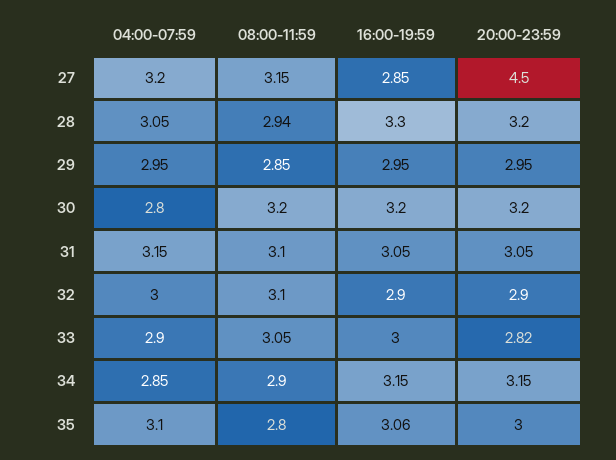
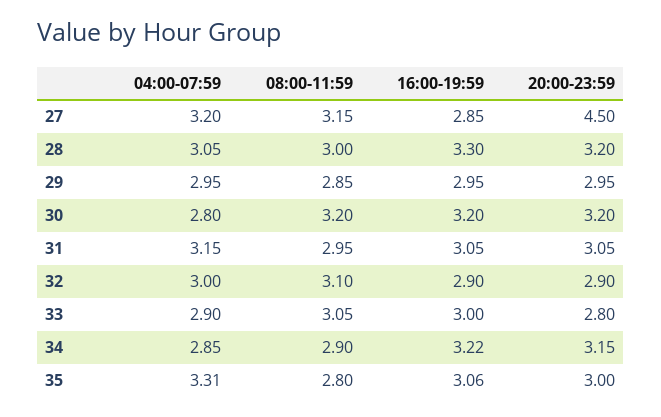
  {
    "04:00-07:59": {
      "27": 3.2,
      "28": 3.05,
      "29": 2.95,
      "30": 2.8,
      "31": 3.15,
      "32": 3,
      "33": 2.9,
      "34": 2.85,
-     "35": 3.1
+     "35": 3.31
    },
    "08:00-11:59": {
      "27": 3.15,
-     "28": 2.94,
+     "28": 3,
      "29": 2.85,
      "30": 3.2,
-     "31": 3.1,
+     "31": 2.95,
      "32": 3.1,
      "33": 3.05,
      "34": 2.9,
      "35": 2.8
    },
    "16:00-19:59": {
      "27": 2.85,
      "28": 3.3,
      "29": 2.95,
      "30": 3.2,
      "31": 3.05,
      "32": 2.9,
      "33": 3,
-     "34": 3.15,
+     "34": 3.22,
      "35": 3.06
    },
    "20:00-23:59": {
      "27": 4.5,
      "28": 3.2,
      "29": 2.95,
      "30": 3.2,
      "31": 3.05,
      "32": 2.9,
-     "33": 2.82,
+     "33": 2.8,
      "34": 3.15,
      "35": 3
    }
  }

